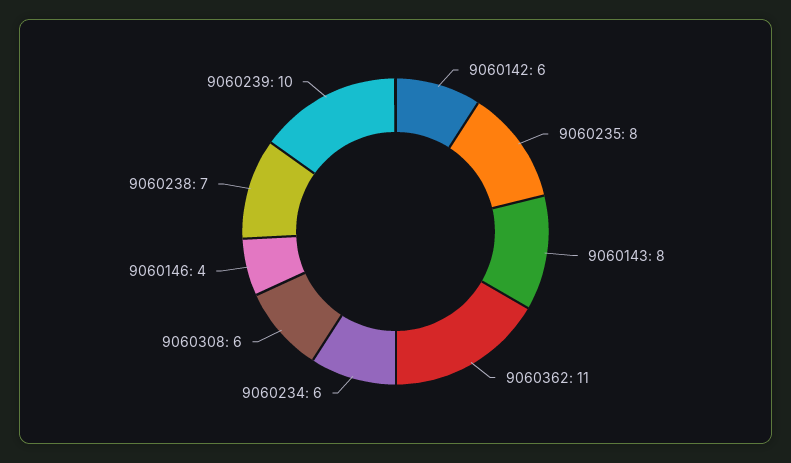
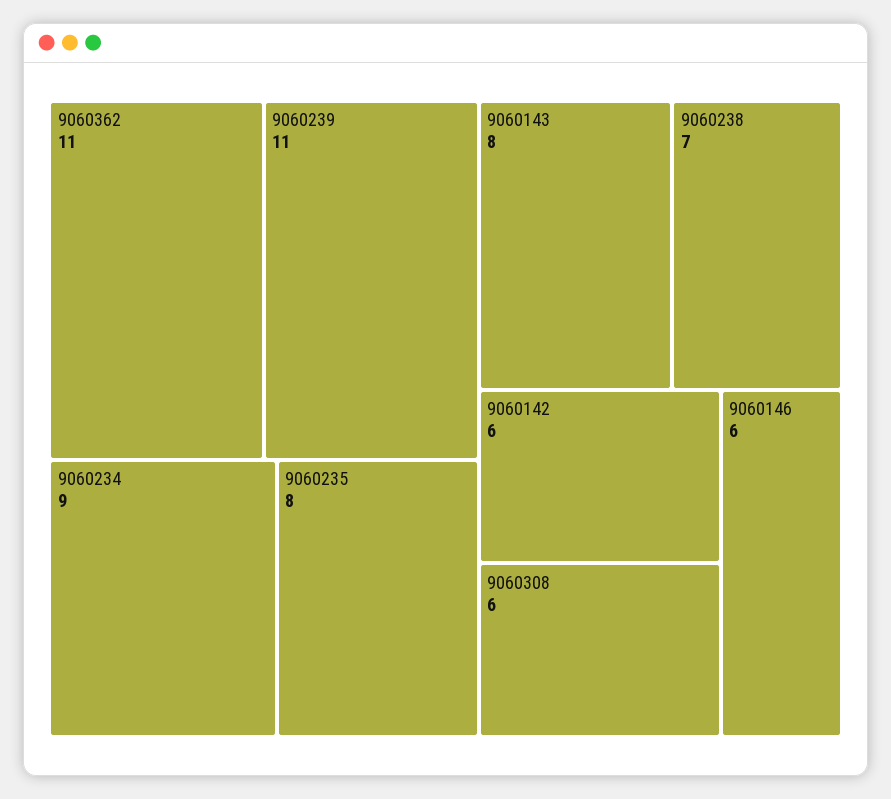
  {
    "9060142": 6,
    "9060235": 8,
    "9060143": 8,
    "9060362": 11,
-   "9060234": 6,
+   "9060234": 9,
    "9060308": 6,
-   "9060146": 4,
+   "9060146": 6,
    "9060238": 7,
-   "9060239": 10
+   "9060239": 11
  }

